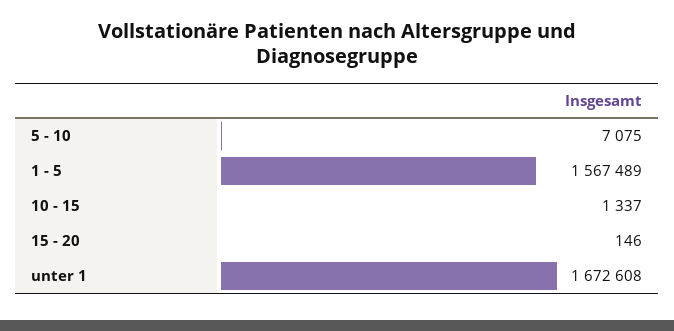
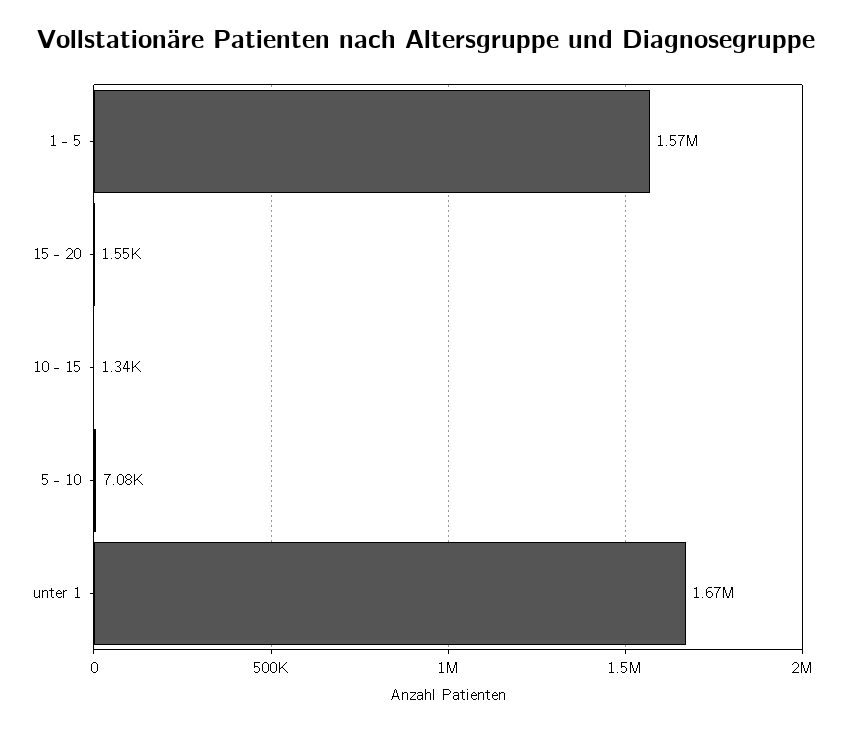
  {
    "5 - 10": 7075,
    "1 - 5": 1567489,
    "10 - 15": 1337,
-   "15 - 20": 146,
+   "15 - 20": 1550,
    "unter 1": 1672608
  }

